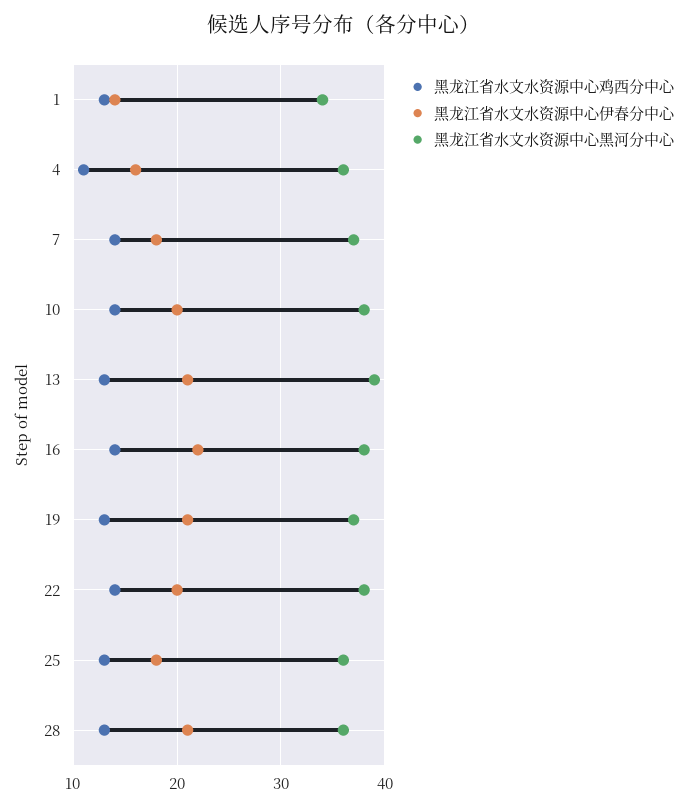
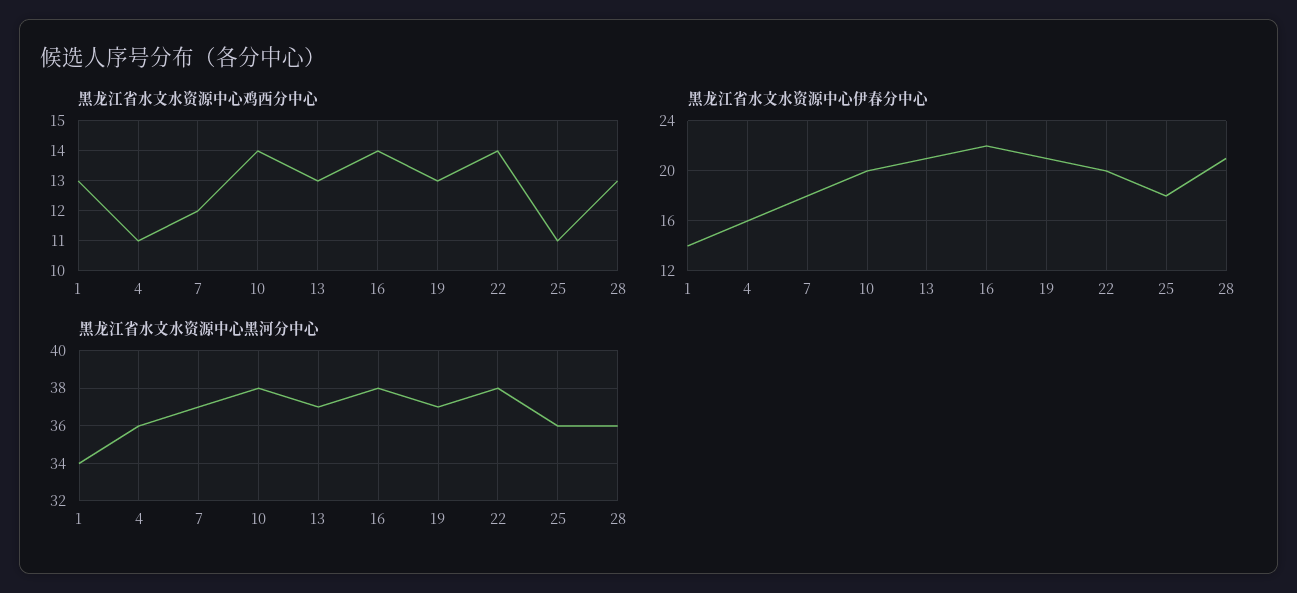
  {
    "黑龙江省水文水资源中心鸡西分中心": {
      "1": 13,
      "4": 11,
-     "7": 14,
+     "7": 12,
      "10": 14,
      "13": 13,
      "16": 14,
      "19": 13,
      "22": 14,
-     "25": 13,
+     "25": 11,
      "28": 13
    },
    "黑龙江省水文水资源中心伊春分中心": {
      "1": 14,
      "4": 16,
      "7": 18,
      "10": 20,
      "13": 21,
      "16": 22,
      "19": 21,
      "22": 20,
      "25": 18,
      "28": 21
    },
    "黑龙江省水文水资源中心黑河分中心": {
      "1": 34,
      "4": 36,
      "7": 37,
      "10": 38,
-     "13": 39,
+     "13": 37,
      "16": 38,
      "19": 37,
      "22": 38,
      "25": 36,
      "28": 36
    }
  }

